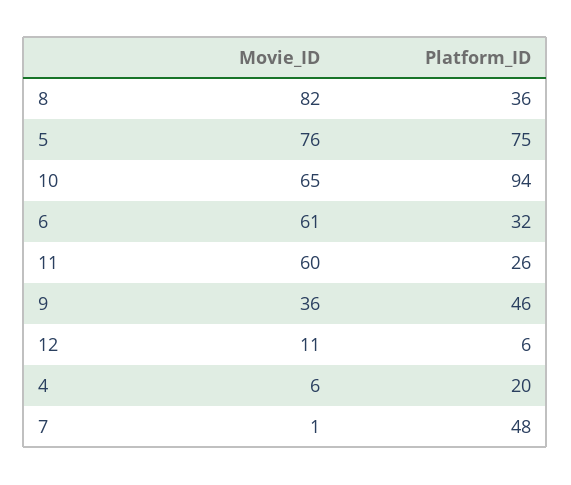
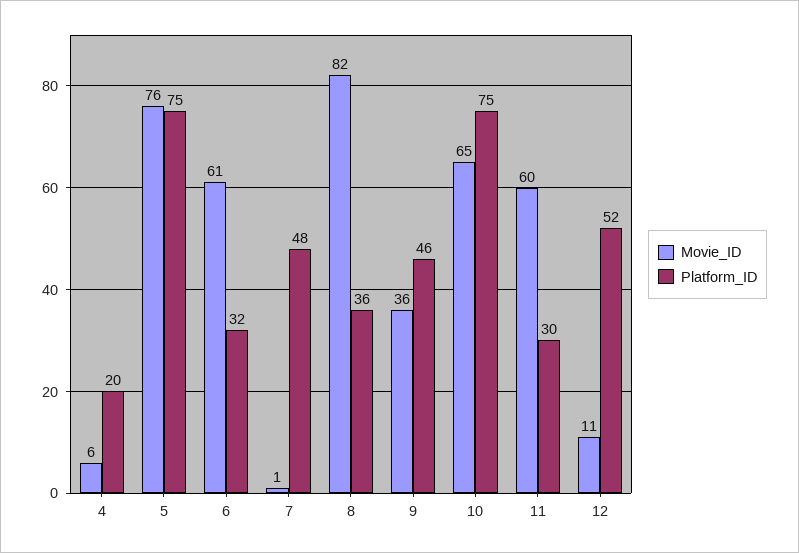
  {
    "Movie_ID": {
      "8": 82,
      "5": 76,
      "10": 65,
      "6": 61,
      "11": 60,
      "9": 36,
      "12": 11,
      "4": 6,
      "7": 1
    },
    "Platform_ID": {
      "8": 36,
      "5": 75,
-     "10": 94,
+     "10": 75,
      "6": 32,
-     "11": 26,
+     "11": 30,
      "9": 46,
-     "12": 6,
+     "12": 52,
      "4": 20,
      "7": 48
    }
  }

